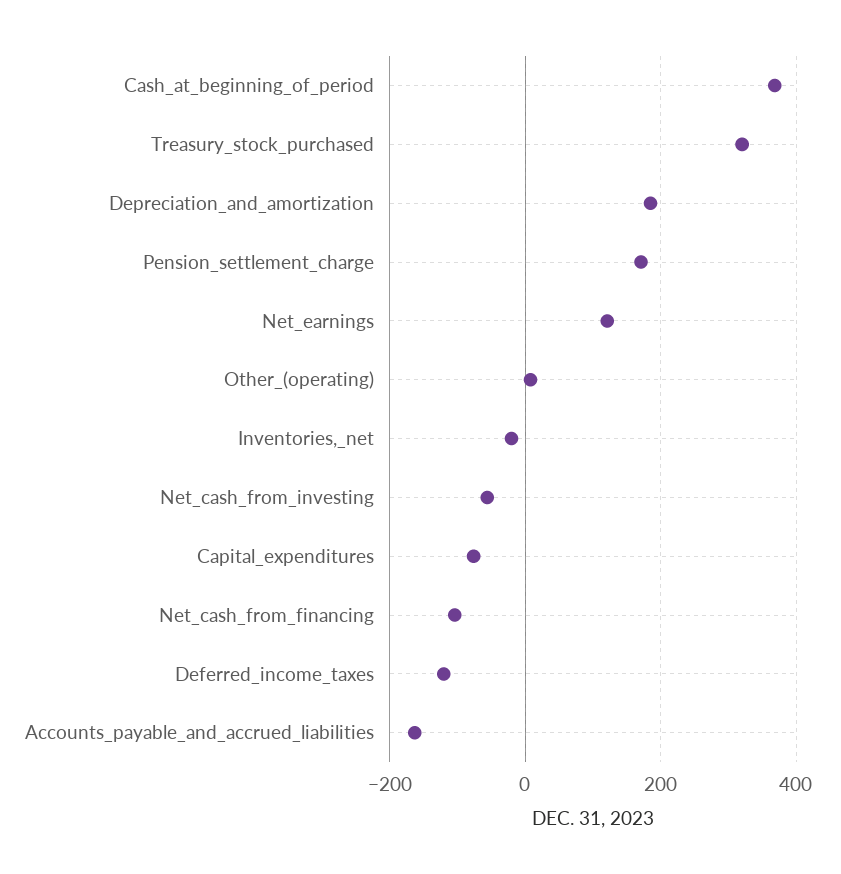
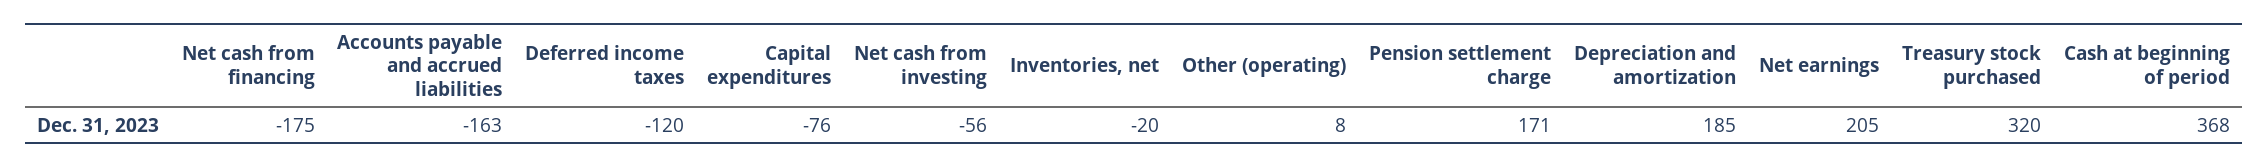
  {
    "Cash_at_beginning_of_period": 368,
    "Treasury_stock_purchased": 320,
    "Depreciation_and_amortization": 185,
    "Pension_settlement_charge": 171,
-   "Net_earnings": 120,
+   "Net_earnings": 205,
    "Other_(operating)": 8,
    "Inventories,_net": -20,
    "Net_cash_from_investing": -56,
    "Capital_expenditures": -76,
-   "Net_cash_from_financing": -100,
+   "Net_cash_from_financing": -175,
    "Deferred_income_taxes": -120,
    "Accounts_payable_and_accrued_liabilities": -163
  }

